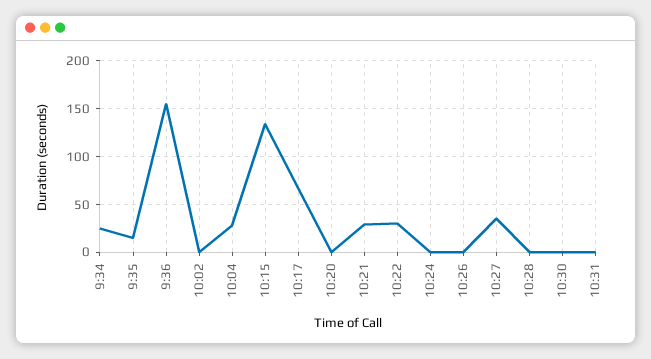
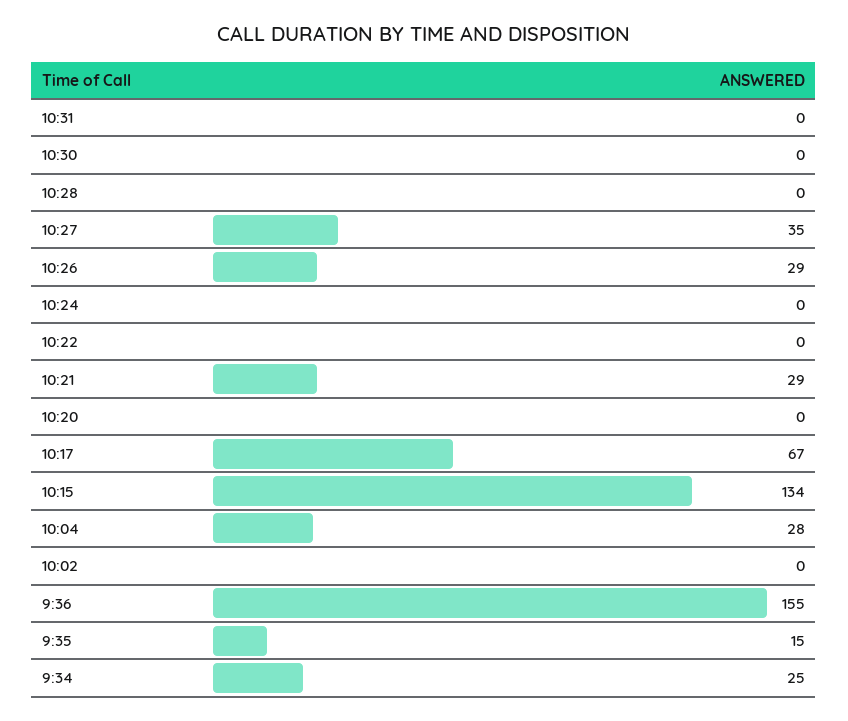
  {
    "9:34": 25,
    "9:35": 15,
    "9:36": 155,
    "10:02": 0,
    "10:04": 28,
    "10:15": 134,
    "10:17": 67,
    "10:20": 0,
    "10:21": 29,
-   "10:22": 30,
+   "10:22": 0,
    "10:24": 0,
-   "10:26": 0,
+   "10:26": 29,
    "10:27": 35,
    "10:28": 0,
    "10:30": 0,
    "10:31": 0
  }

